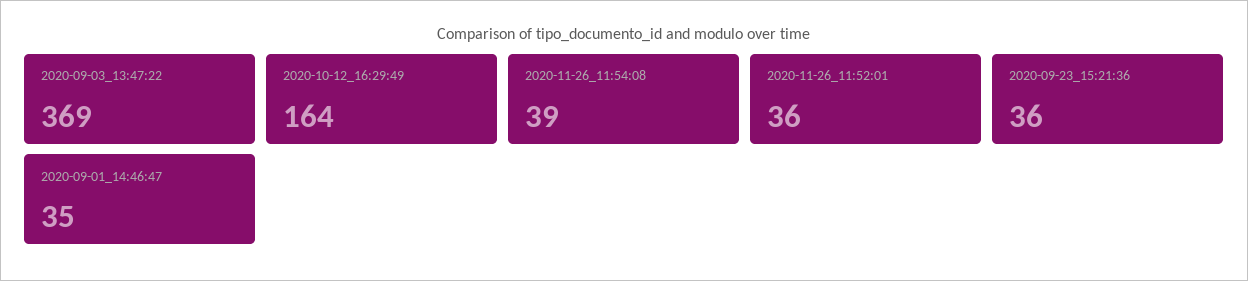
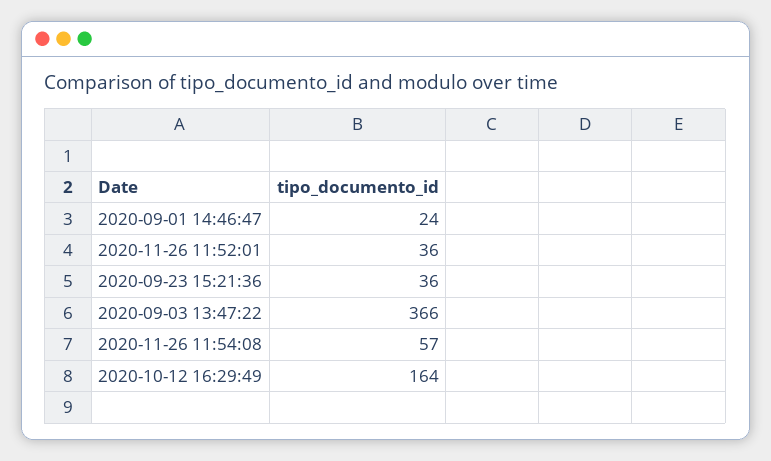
  {
-   "2020-09-03_13:47:22": 369,
+   "2020-09-03_13:47:22": 366,
    "2020-10-12_16:29:49": 164,
-   "2020-11-26_11:54:08": 39,
+   "2020-11-26_11:54:08": 57,
    "2020-11-26_11:52:01": 36,
    "2020-09-23_15:21:36": 36,
-   "2020-09-01_14:46:47": 35
+   "2020-09-01_14:46:47": 24
  }

